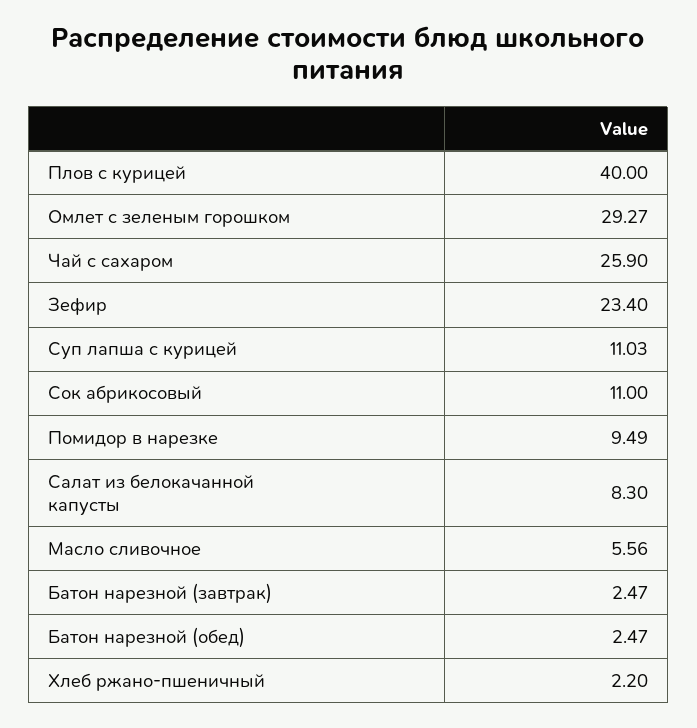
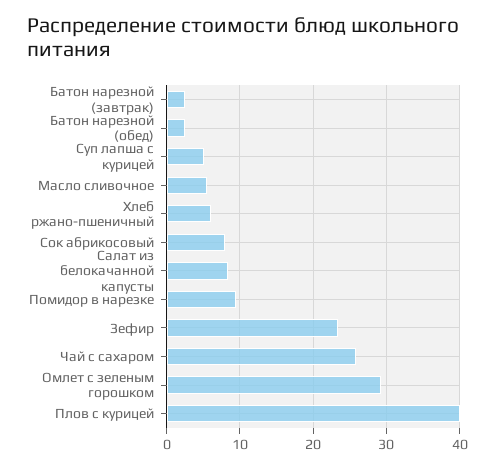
  {
    "Плов с курицей": 40,
    "Омлет с зеленым горошком": 29.27,
    "Чай с сахаром": 25.9,
    "Зефир": 23.4,
-   "Суп лапша с курицей": 11.03,
+   "Суп лапша с курицей": 5,
-   "Сок абрикосовый": 11,
+   "Сок абрикосовый": 8,
    "Помидор в нарезке": 9.49,
    "Салат из белокачанной капусты": 8.3,
    "Масло сливочное": 5.56,
    "Батон нарезной (завтрак)": 2.47,
    "Батон нарезной (обед)": 2.47,
-   "Хлеб ржано-пшеничный": 2.2
+   "Хлеб ржано-пшеничный": 6
  }

